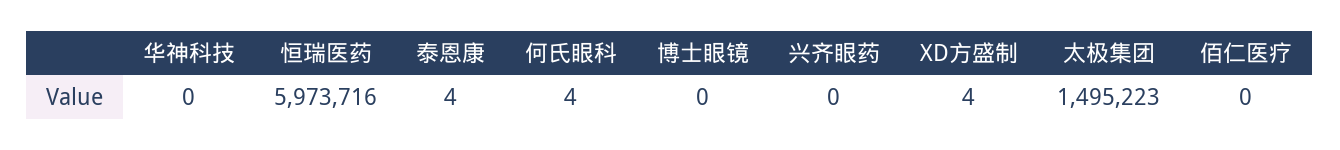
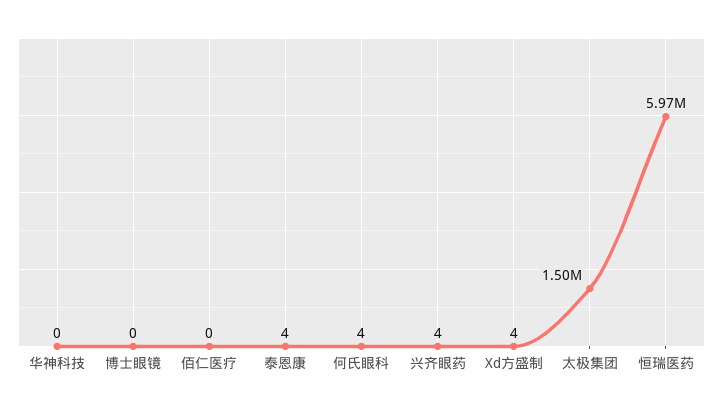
  {
    "华神科技": 0,
    "恒瑞医药": 5973716,
    "泰恩康": 4,
    "何氏眼科": 4,
    "博士眼镜": 0,
-   "兴齐眼药": 0,
+   "兴齐眼药": 4,
    "XD方盛制": 4,
    "太极集团": 1495223,
    "佰仁医疗": 0
  }

